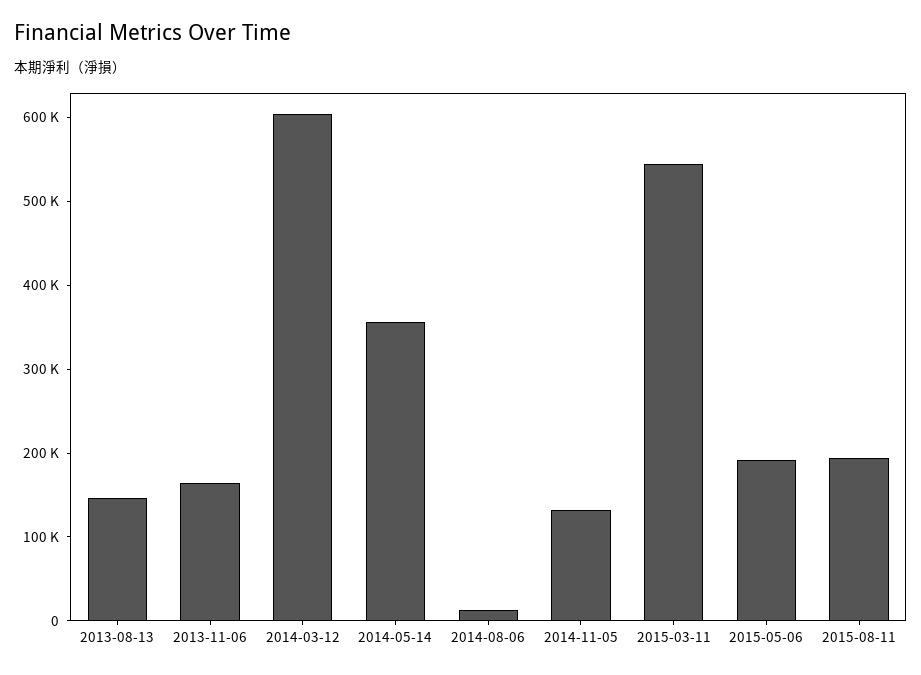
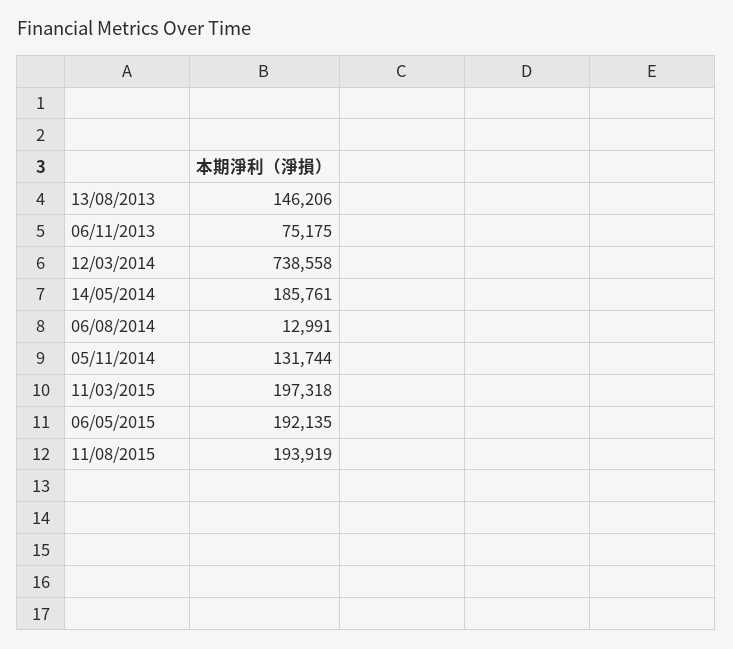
  {
    "2013-08-13": 146206,
-   "2013-11-06": 160000,
+   "2013-11-06": 75175,
-   "2014-03-12": 600000,
+   "2014-03-12": 738558,
-   "2014-05-14": 360000,
+   "2014-05-14": 185761,
    "2014-08-06": 12991,
    "2014-11-05": 131744,
-   "2015-03-11": 540000,
+   "2015-03-11": 197318,
    "2015-05-06": 192135,
    "2015-08-11": 193919
  }

